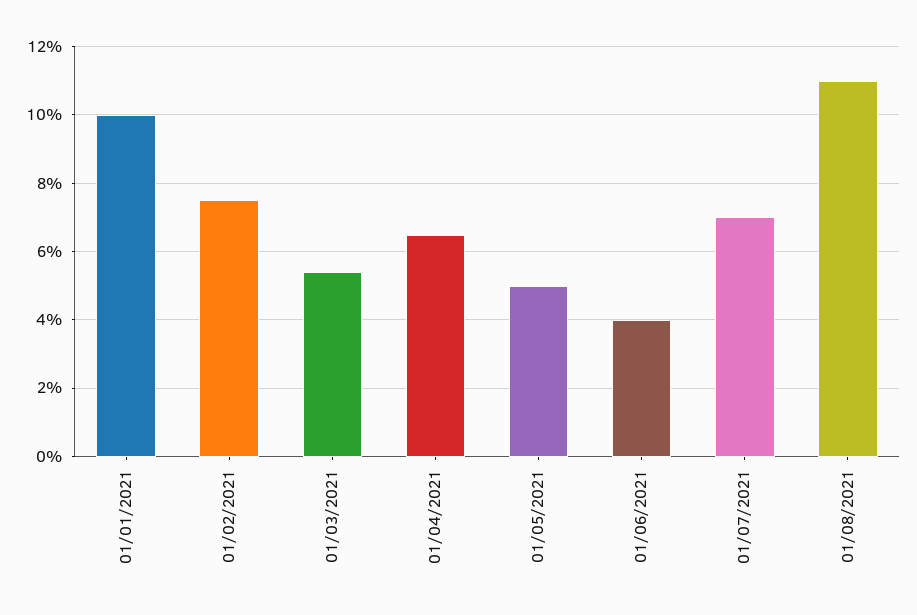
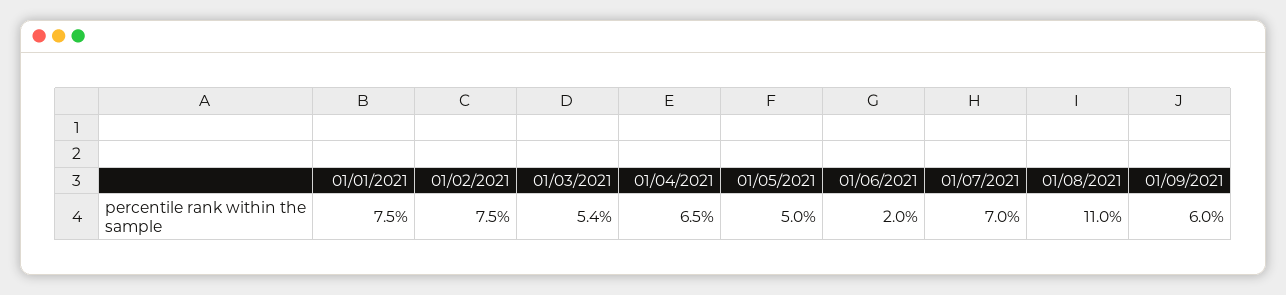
  {
-   "01/01/2021": 10,
+   "01/01/2021": 7.5,
    "01/02/2021": 7.5,
    "01/03/2021": 5.4,
    "01/04/2021": 6.5,
    "01/05/2021": 5,
-   "01/06/2021": 4,
+   "01/06/2021": 2,
    "01/07/2021": 7,
-   "01/08/2021": 11
+   "01/08/2021": 11,
+   "01/09/2021": 6
  }

